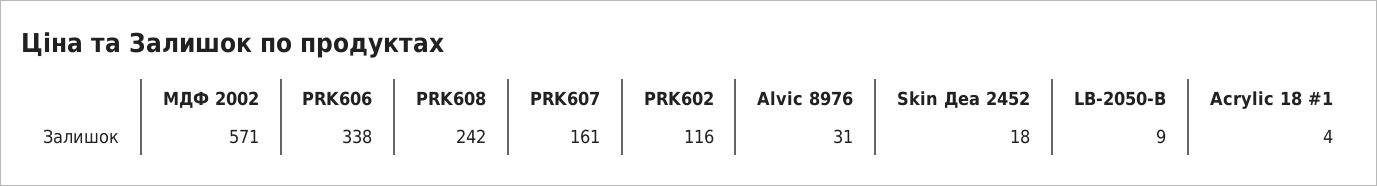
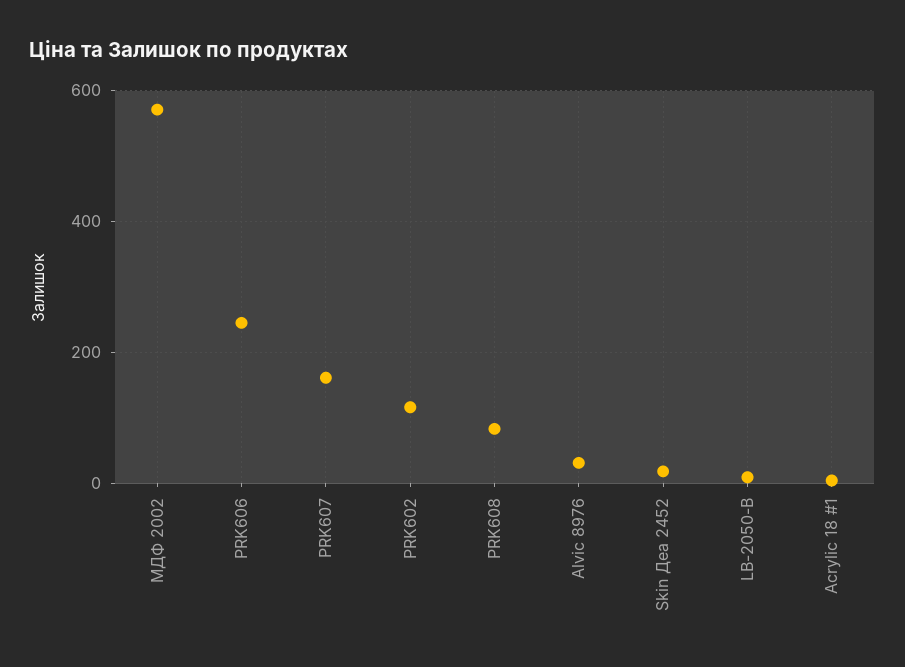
  {
    "МДФ 2002": 571,
-   "PRK606": 338,
+   "PRK606": 240,
-   "PRK608": 242,
+   "PRK608": 80,
    "PRK607": 161,
    "PRK602": 116,
    "Alvic 8976": 31,
    "Skin Деа 2452": 18,
    "LB-2050-В": 9,
    "Acrylic 18 #1": 4
  }

